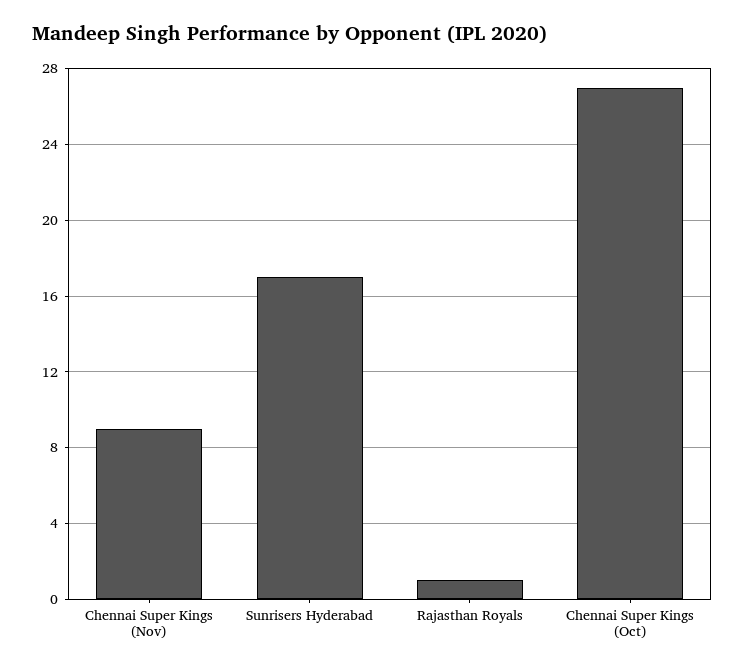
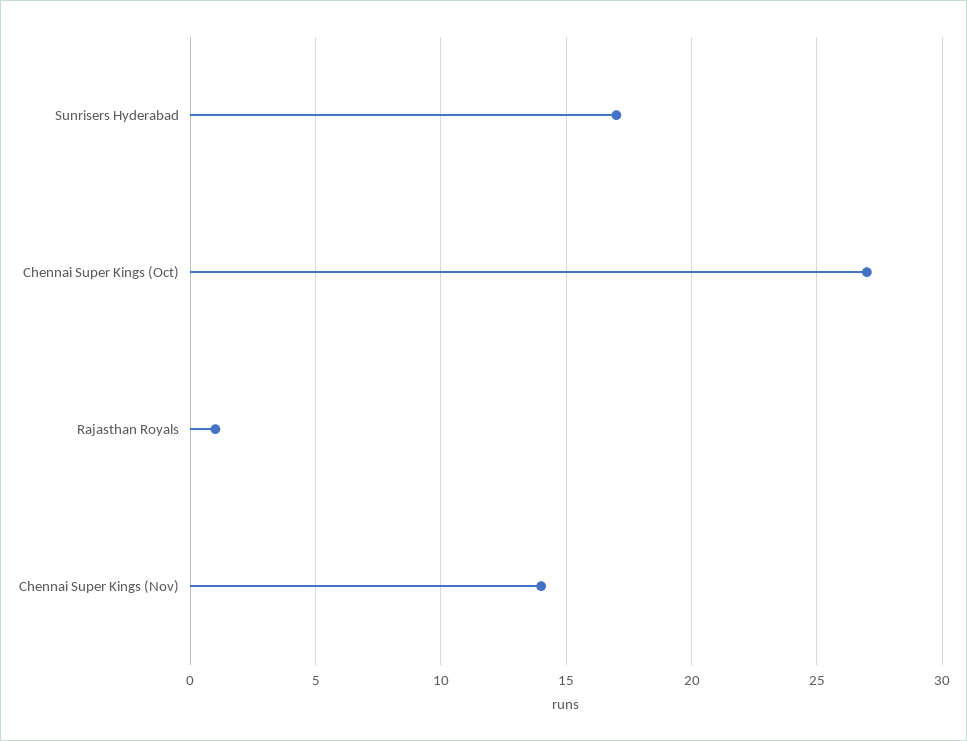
  {
-   "Chennai Super Kings (Nov)": 9,
+   "Chennai Super Kings (Nov)": 14,
    "Sunrisers Hyderabad": 17,
    "Rajasthan Royals": 1,
    "Chennai Super Kings (Oct)": 27
  }

